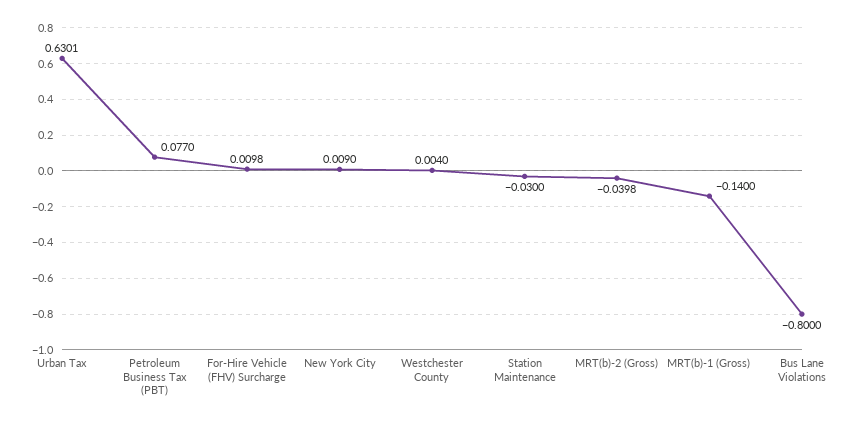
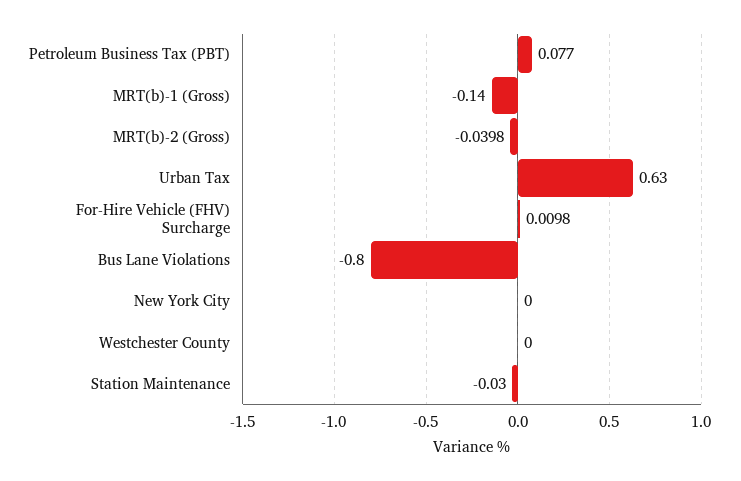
  {
-   "Urban Tax": 0.6301,
+   "Urban Tax": 0.63,
    "Petroleum Business Tax (PBT)": 0.077,
    "For-Hire Vehicle (FHV) Surcharge": 0.0098,
-   "New York City": 0.009,
+   "New York City": 0,
-   "Westchester County": 0.004,
+   "Westchester County": 0,
    "Station Maintenance": -0.03,
    "MRT(b)-2 (Gross)": -0.0398,
    "MRT(b)-1 (Gross)": -0.14,
    "Bus Lane Violations": -0.8
  }

